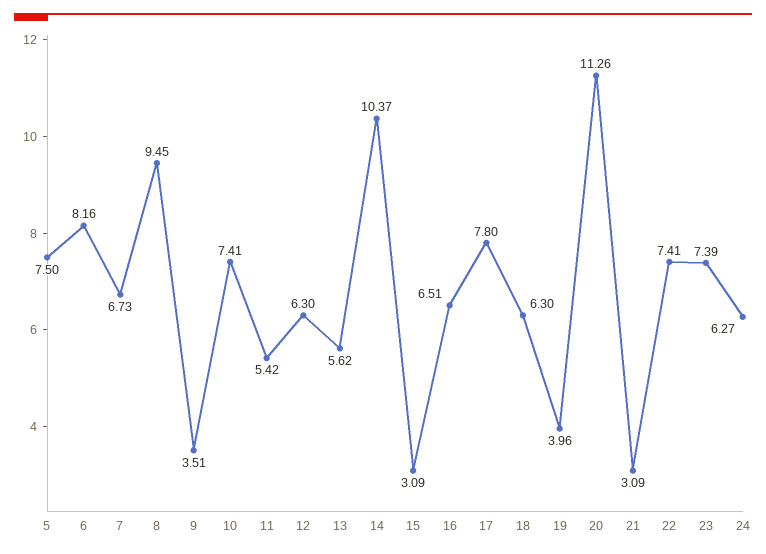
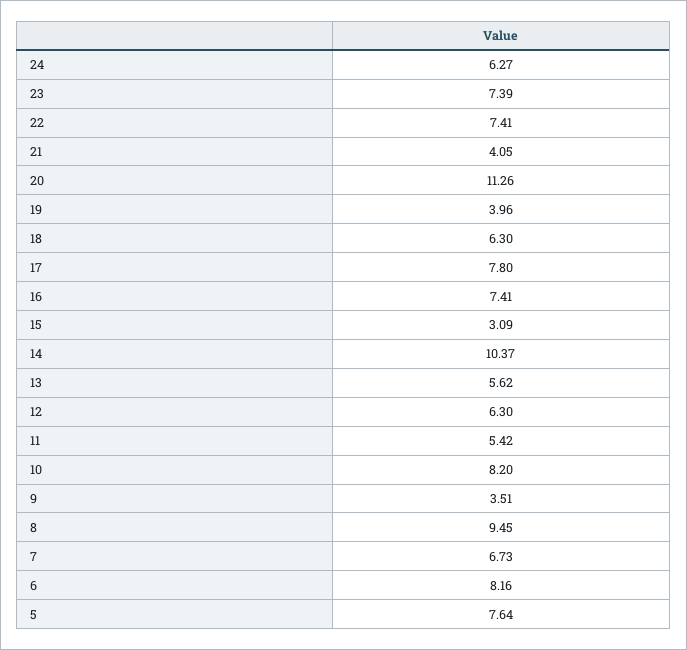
  {
-   "5": 7.5,
+   "5": 7.64,
    "6": 8.16,
    "7": 6.73,
    "8": 9.45,
    "9": 3.51,
-   "10": 7.41,
+   "10": 8.2,
    "11": 5.42,
    "12": 6.3,
    "13": 5.62,
    "14": 10.37,
    "15": 3.09,
-   "16": 6.51,
+   "16": 7.41,
    "17": 7.8,
    "18": 6.3,
    "19": 3.96,
    "20": 11.26,
-   "21": 3.09,
+   "21": 4.05,
    "22": 7.41,
    "23": 7.39,
    "24": 6.27
  }

